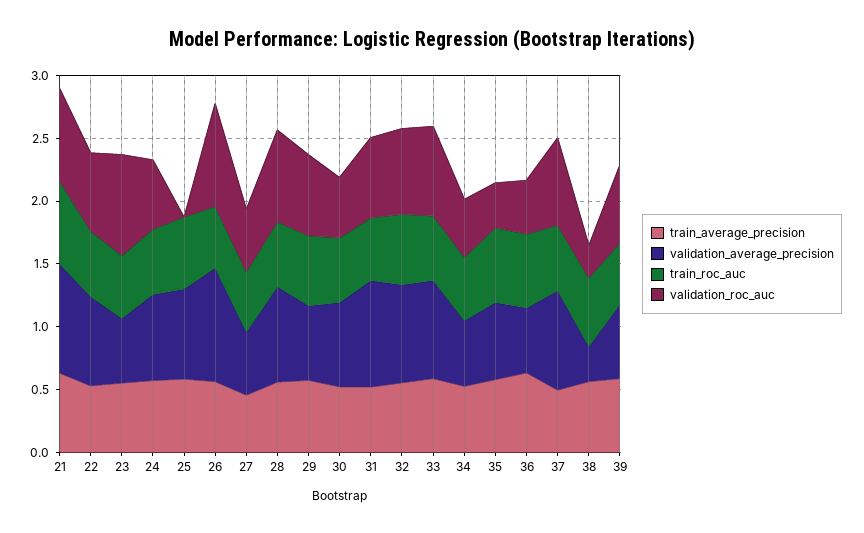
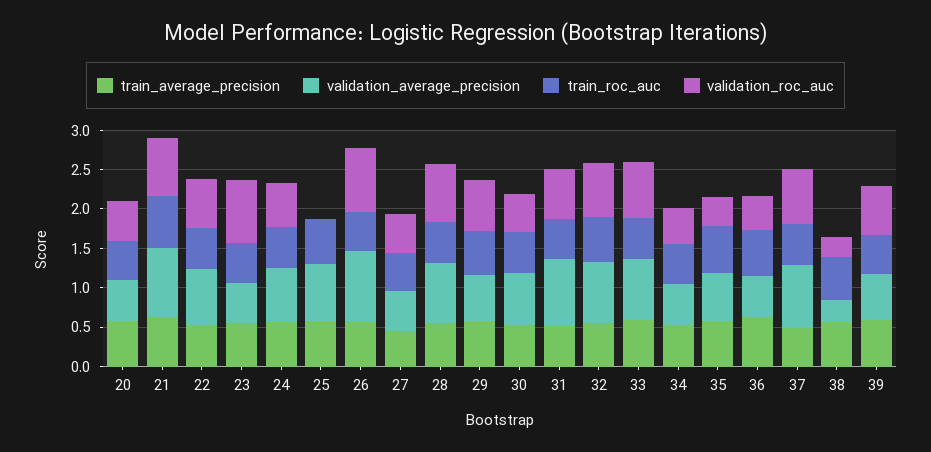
  {
    "train_average_precision": {
      "21": 0.6,
      "22": 0.5,
      "23": 0.5,
      "24": 0.6,
      "25": 0.6,
      "26": 0.6,
      "27": 0.5,
      "28": 0.6,
      "29": 0.6,
      "30": 0.5,
      "31": 0.5,
      "32": 0.6,
      "33": 0.6,
      "34": 0.5,
      "35": 0.6,
      "36": 0.6,
      "37": 0.5,
      "38": 0.6,
-     "39": 0.6
+     "39": 0.6,
+     "20": 0.5
    },
    "validation_average_precision": {
      "21": 0.9,
      "22": 0.7,
      "23": 0.5,
      "24": 0.7,
      "25": 0.7,
      "26": 0.9,
      "27": 0.5,
      "28": 0.8,
      "29": 0.6,
      "30": 0.7,
      "31": 0.8,
      "32": 0.8,
      "33": 0.8,
      "34": 0.5,
      "35": 0.6,
      "36": 0.5,
      "37": 0.8,
      "38": 0.3,
-     "39": 0.6
+     "39": 0.6,
+     "20": 0.5
    },
    "train_roc_auc": {
      "21": 0.7,
      "22": 0.5,
      "23": 0.5,
      "24": 0.5,
      "25": 0.6,
      "26": 0.5,
      "27": 0.5,
      "28": 0.5,
      "29": 0.6,
      "30": 0.5,
      "31": 0.5,
      "32": 0.6,
      "33": 0.5,
      "34": 0.5,
      "35": 0.6,
      "36": 0.6,
      "37": 0.5,
      "38": 0.5,
-     "39": 0.5
+     "39": 0.5,
+     "20": 0.5
    },
    "validation_roc_auc": {
      "21": 0.7,
      "22": 0.6,
      "23": 0.8,
      "24": 0.6,
      "25": 0,
      "26": 0.8,
      "27": 0.5,
      "28": 0.7,
      "29": 0.6,
      "30": 0.5,
      "31": 0.6,
      "32": 0.7,
      "33": 0.7,
      "34": 0.5,
      "35": 0.4,
      "36": 0.4,
      "37": 0.7,
      "38": 0.3,
-     "39": 0.6
+     "39": 0.6,
+     "20": 0.5
    }
  }

